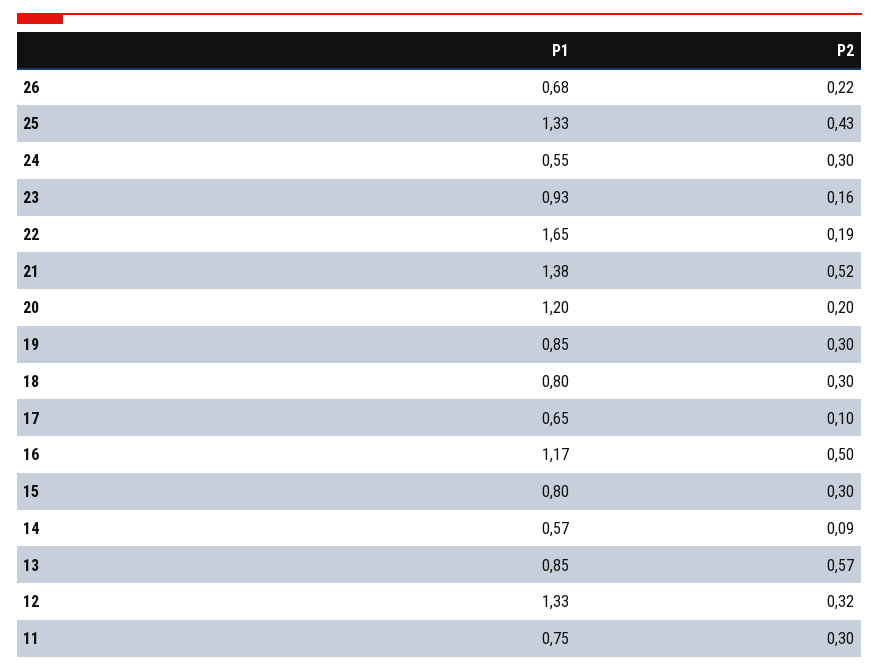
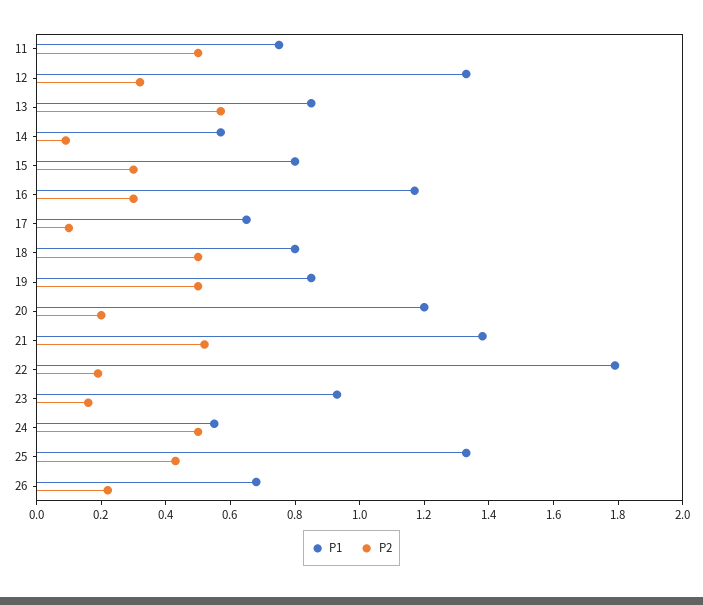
  {
    "P1": {
      "26": 0.68,
      "25": 1.33,
      "24": 0.55,
      "23": 0.93,
-     "22": 1.65,
+     "22": 1.8,
      "21": 1.38,
      "20": 1.2,
      "19": 0.85,
      "18": 0.8,
      "17": 0.65,
      "16": 1.17,
      "15": 0.8,
      "14": 0.57,
      "13": 0.85,
      "12": 1.33,
      "11": 0.75
    },
    "P2": {
      "26": 0.22,
      "25": 0.43,
-     "24": 0.3,
+     "24": 0.5,
      "23": 0.16,
      "22": 0.19,
      "21": 0.52,
      "20": 0.2,
-     "19": 0.3,
+     "19": 0.5,
-     "18": 0.3,
+     "18": 0.5,
      "17": 0.1,
-     "16": 0.5,
+     "16": 0.3,
      "15": 0.3,
      "14": 0.09,
      "13": 0.57,
      "12": 0.32,
-     "11": 0.3
+     "11": 0.5
    }
  }

